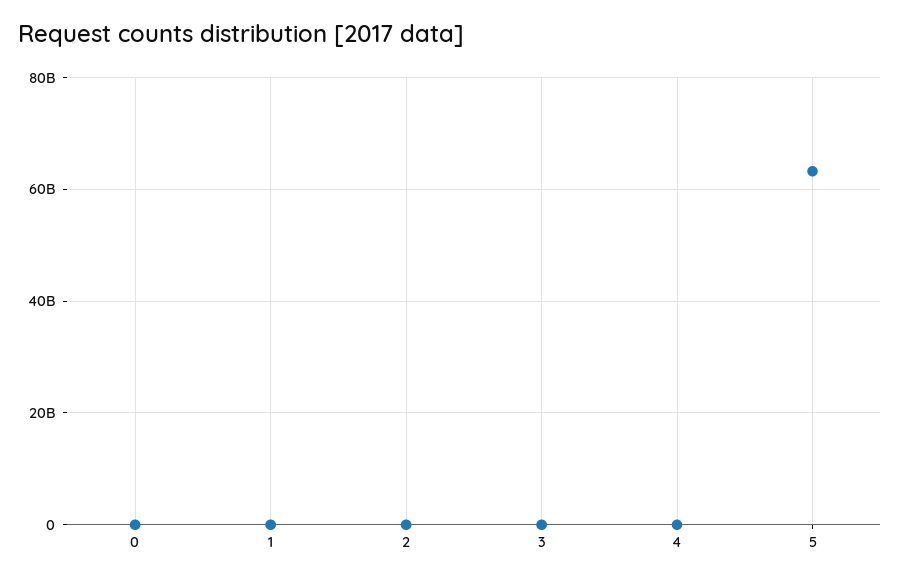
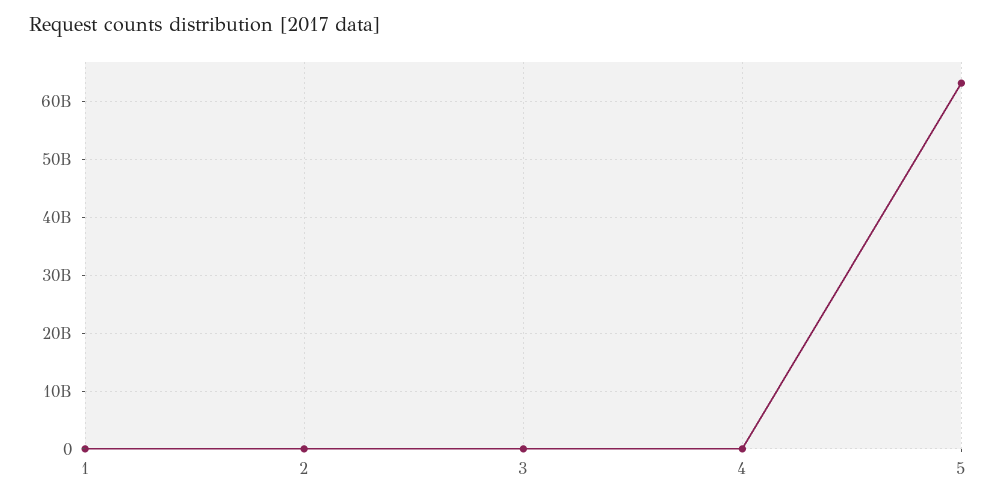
  {
-   "0": 0,
    "1": 0,
    "2": 0,
    "3": 0,
    "4": 0,
    "5": 64000000000
  }

